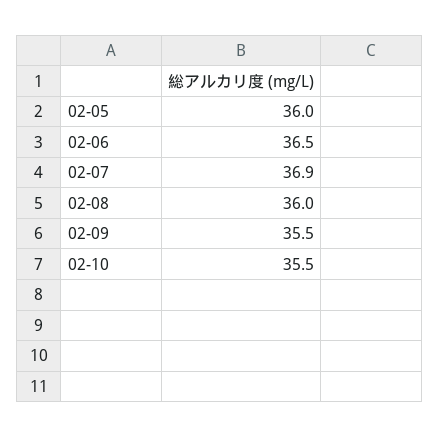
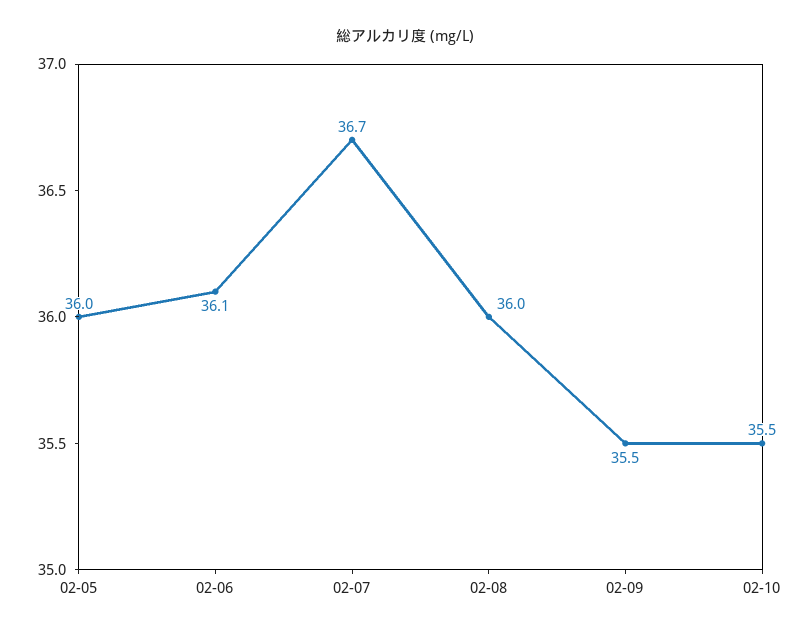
  {
    "02-05": 36,
-   "02-06": 36.5,
+   "02-06": 36.1,
-   "02-07": 36.9,
+   "02-07": 36.7,
    "02-08": 36,
    "02-09": 35.5,
    "02-10": 35.5
  }

